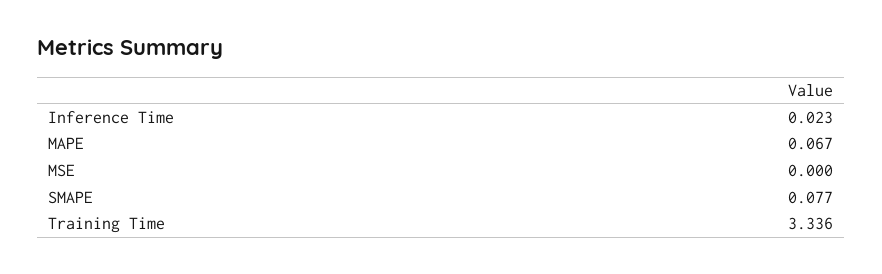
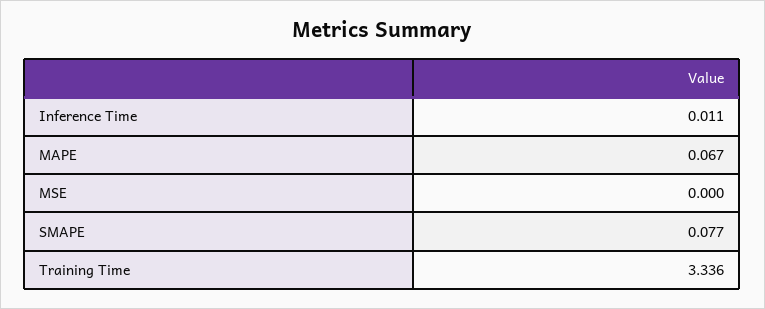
  {
-   "Inference Time": 0.023,
+   "Inference Time": 0.011,
    "MAPE": 0.067,
    "MSE": 0,
    "SMAPE": 0.077,
    "Training Time": 3.336
  }

